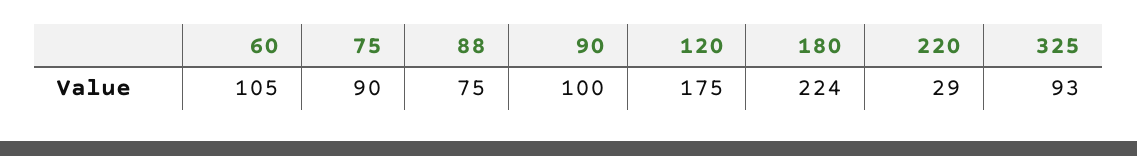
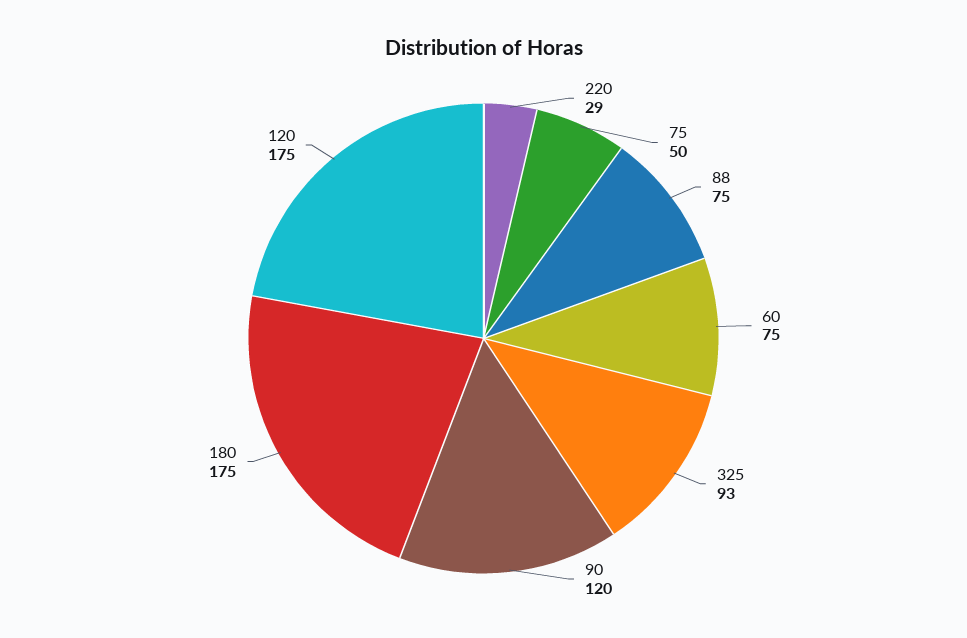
  {
-   "60": 105,
+   "60": 75,
-   "75": 90,
+   "75": 50,
    "88": 75,
-   "90": 100,
+   "90": 120,
    "120": 175,
-   "180": 224,
+   "180": 175,
    "220": 29,
    "325": 93
  }

